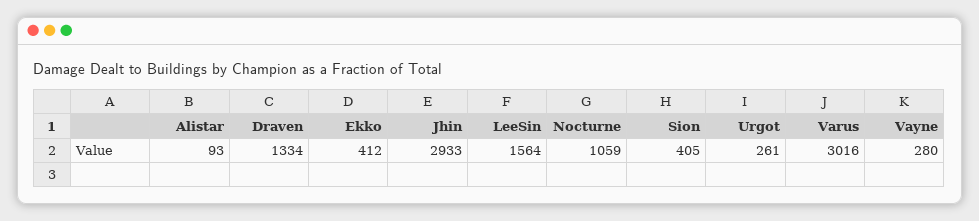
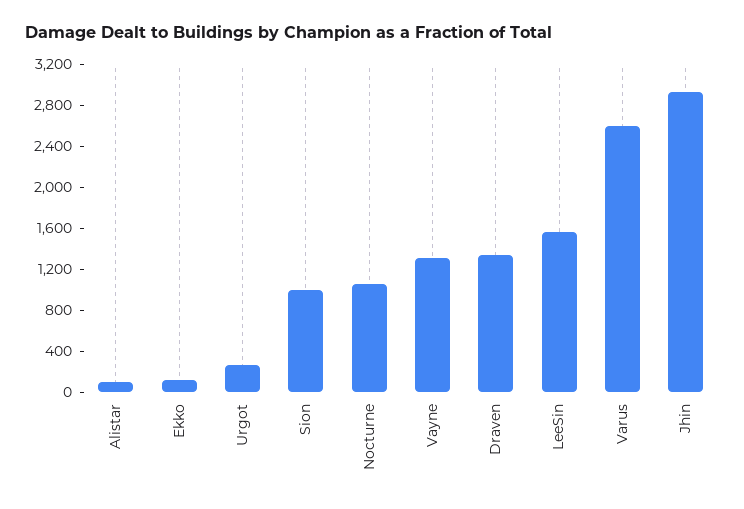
  {
    "Alistar": 93,
    "Draven": 1334,
-   "Ekko": 412,
+   "Ekko": 100,
    "Jhin": 2933,
    "LeeSin": 1564,
    "Nocturne": 1059,
-   "Sion": 405,
+   "Sion": 1000,
    "Urgot": 261,
-   "Varus": 3016,
+   "Varus": 2600,
-   "Vayne": 280
+   "Vayne": 1300
  }

